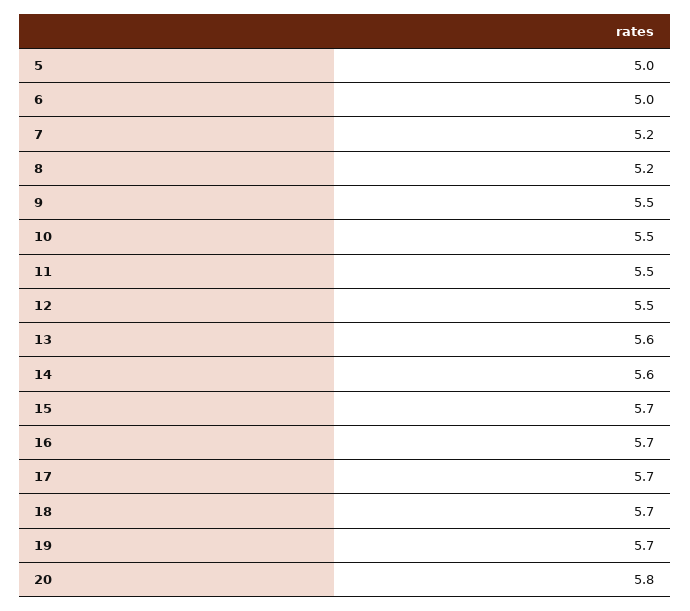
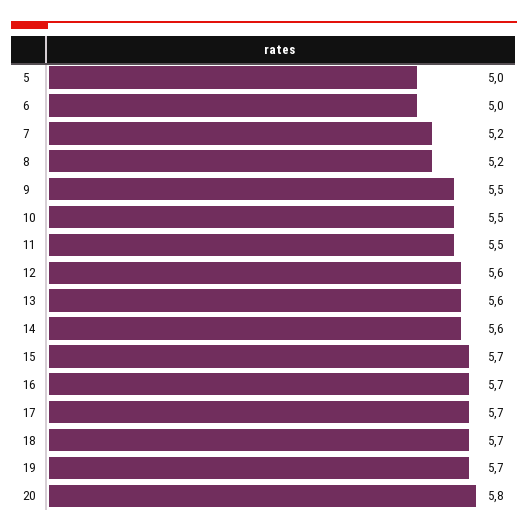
  {
    "5": 5,
    "6": 5,
    "7": 5.2,
    "8": 5.2,
    "9": 5.5,
    "10": 5.5,
    "11": 5.5,
-   "12": 5.5,
+   "12": 5.6,
    "13": 5.6,
    "14": 5.6,
    "15": 5.7,
    "16": 5.7,
    "17": 5.7,
    "18": 5.7,
    "19": 5.7,
    "20": 5.8
  }

